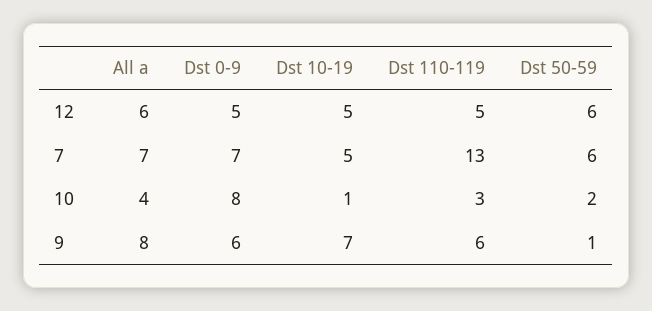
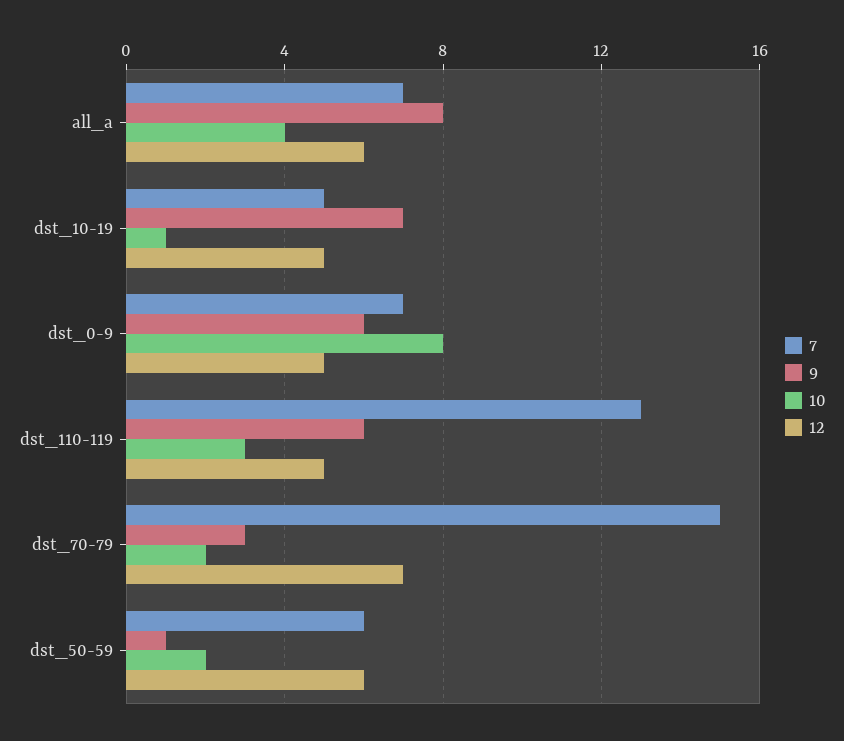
  {
    "12": {
      "All a": 6,
      "Dst 0-9": 5,
      "Dst 10-19": 5,
      "Dst 110-119": 5,
-     "Dst 50-59": 6
+     "Dst 50-59": 6,
+     "dst_70-79": 7
    },
    "7": {
      "All a": 7,
      "Dst 0-9": 7,
      "Dst 10-19": 5,
      "Dst 110-119": 13,
-     "Dst 50-59": 6
+     "Dst 50-59": 6,
+     "dst_70-79": 15
    },
    "10": {
      "All a": 4,
      "Dst 0-9": 8,
      "Dst 10-19": 1,
      "Dst 110-119": 3,
-     "Dst 50-59": 2
+     "Dst 50-59": 2,
+     "dst_70-79": 2
    },
    "9": {
      "All a": 8,
      "Dst 0-9": 6,
      "Dst 10-19": 7,
      "Dst 110-119": 6,
-     "Dst 50-59": 1
+     "Dst 50-59": 1,
+     "dst_70-79": 3
    }
  }

